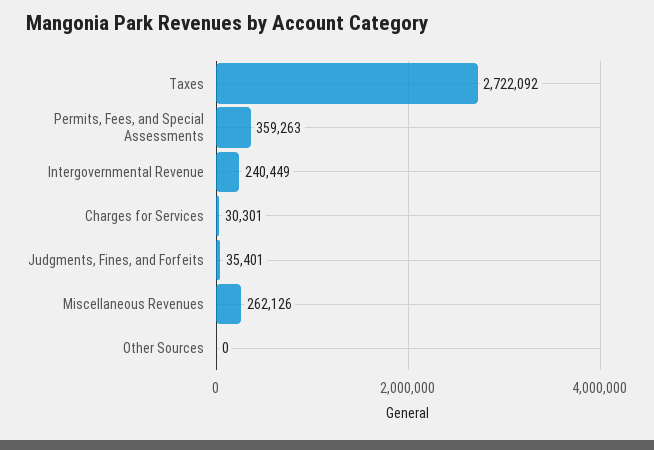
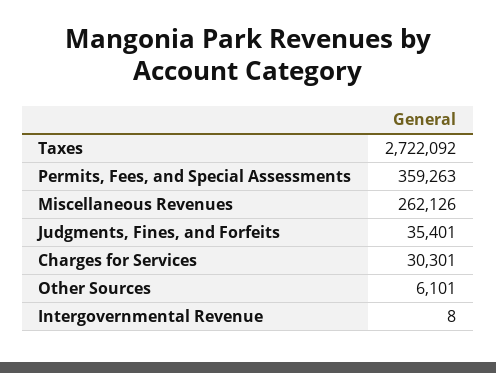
  {
    "Taxes": 2722092,
    "Permits, Fees, and Special Assessments": 359263,
-   "Intergovernmental Revenue": 240449,
+   "Intergovernmental Revenue": 8,
    "Charges for Services": 30301,
    "Judgments, Fines, and Forfeits": 35401,
    "Miscellaneous Revenues": 262126,
-   "Other Sources": 0
+   "Other Sources": 6101
  }

